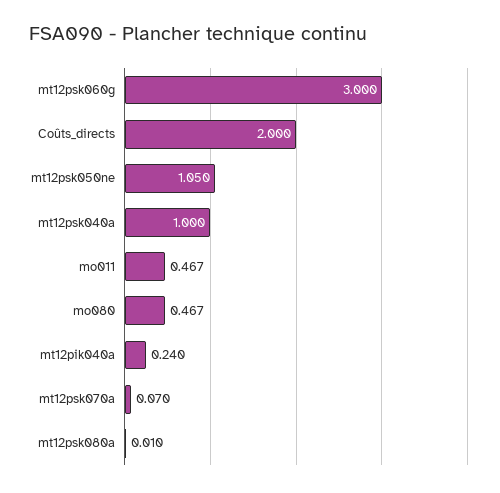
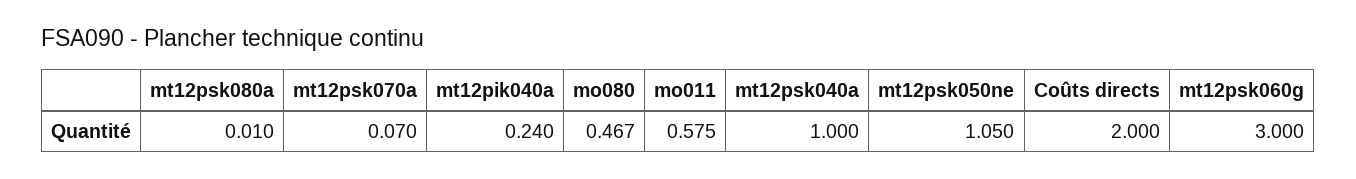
  {
    "mt12psk060g": 3,
    "Coûts_directs": 2,
    "mt12psk050ne": 1.05,
    "mt12psk040a": 1,
-   "mo011": 0.467,
+   "mo011": 0.575,
    "mo080": 0.467,
    "mt12pik040a": 0.24,
    "mt12psk070a": 0.07,
    "mt12psk080a": 0.01
  }

